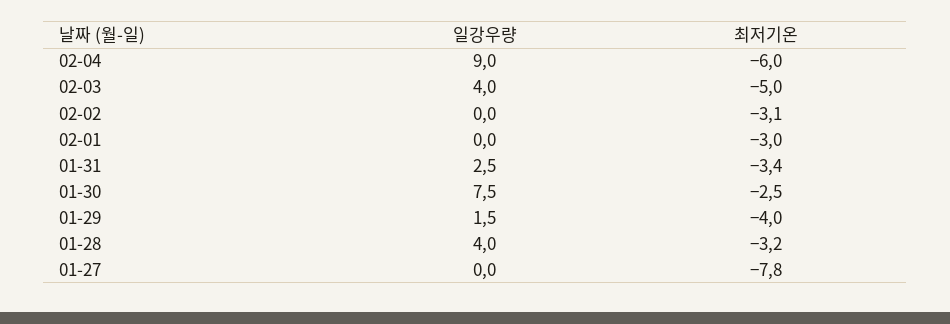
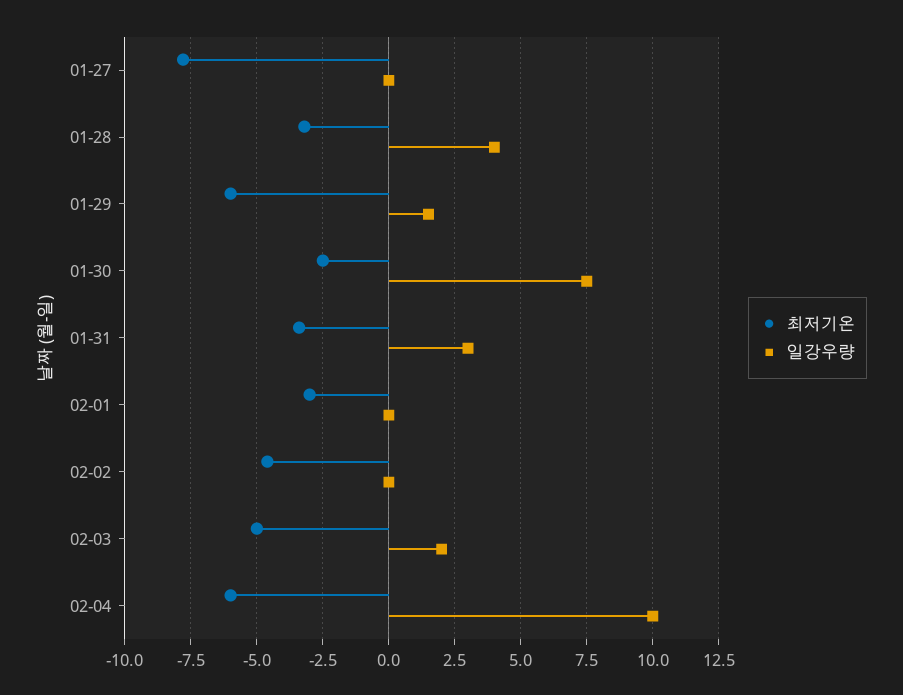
  {
    "일강우량": {
-     "02-04": 9,
+     "02-04": 10,
-     "02-03": 4,
+     "02-03": 2,
      "02-02": 0,
      "02-01": 0,
-     "01-31": 2.5,
+     "01-31": 3,
      "01-30": 7.5,
      "01-29": 1.5,
      "01-28": 4,
      "01-27": 0
    },
    "최저기온": {
      "02-04": -6,
      "02-03": -5,
-     "02-02": -3.1,
+     "02-02": -4.5,
      "02-01": -3,
      "01-31": -3.4,
      "01-30": -2.5,
-     "01-29": -4,
+     "01-29": -6,
      "01-28": -3.2,
      "01-27": -7.8
    }
  }

